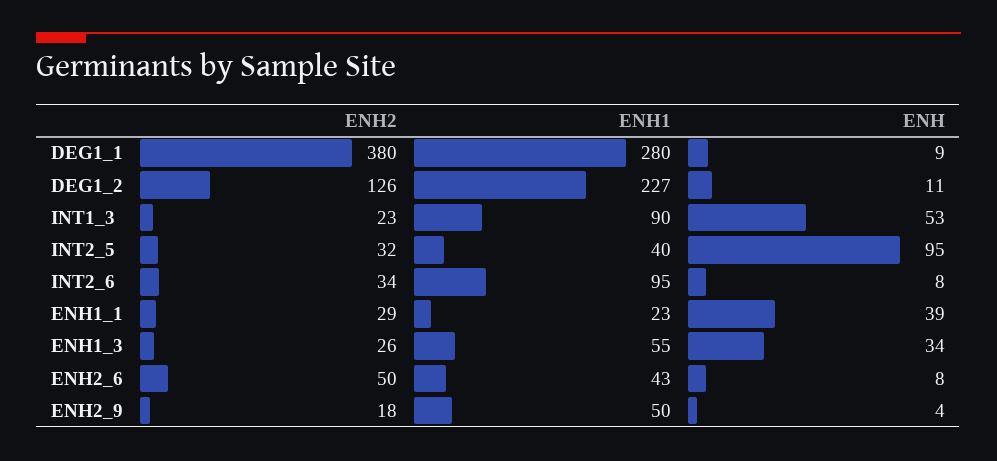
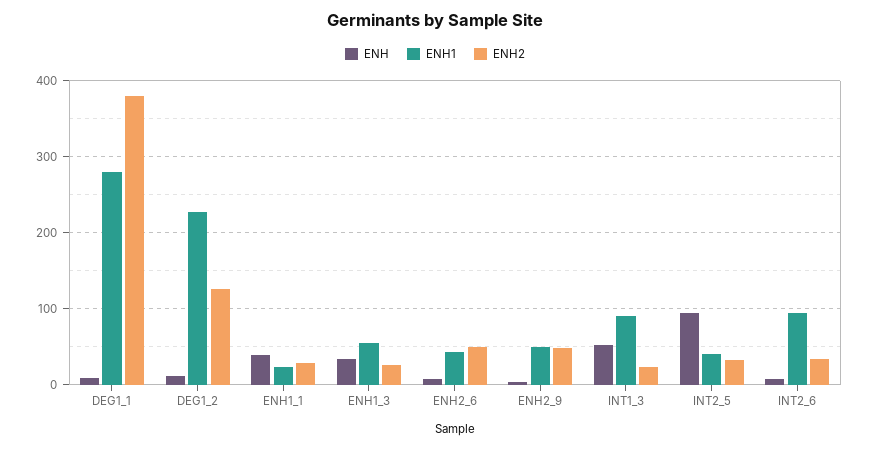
  {
    "ENH2": {
      "DEG1_1": 380,
      "DEG1_2": 126,
      "INT1_3": 23,
      "INT2_5": 32,
      "INT2_6": 34,
      "ENH1_1": 29,
      "ENH1_3": 26,
      "ENH2_6": 50,
-     "ENH2_9": 18
+     "ENH2_9": 50
    },
    "ENH1": {
      "DEG1_1": 280,
      "DEG1_2": 227,
      "INT1_3": 90,
      "INT2_5": 40,
      "INT2_6": 95,
      "ENH1_1": 23,
      "ENH1_3": 55,
      "ENH2_6": 43,
      "ENH2_9": 50
    },
    "ENH": {
      "DEG1_1": 9,
      "DEG1_2": 11,
      "INT1_3": 53,
      "INT2_5": 95,
      "INT2_6": 8,
      "ENH1_1": 39,
      "ENH1_3": 34,
      "ENH2_6": 8,
      "ENH2_9": 4
    }
  }

